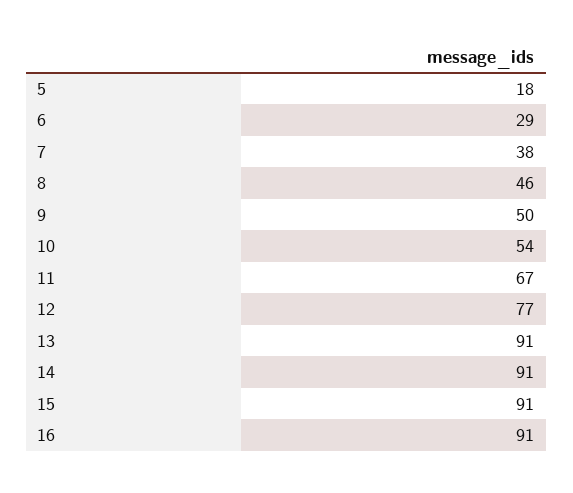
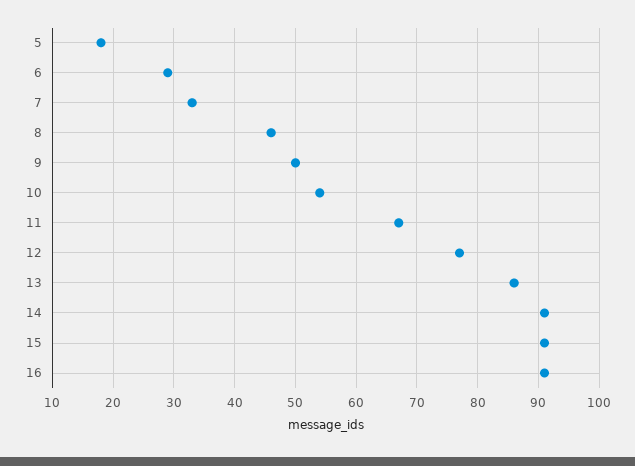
  {
    "5": 18,
    "6": 29,
-   "7": 38,
+   "7": 33,
    "8": 46,
    "9": 50,
    "10": 54,
    "11": 67,
    "12": 77,
-   "13": 91,
+   "13": 86,
    "14": 91,
    "15": 91,
    "16": 91
  }

